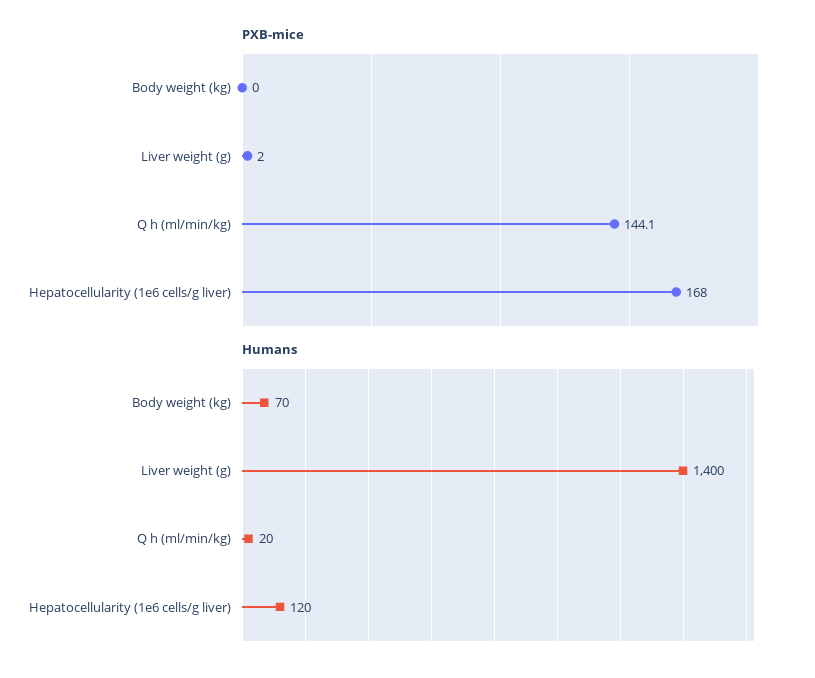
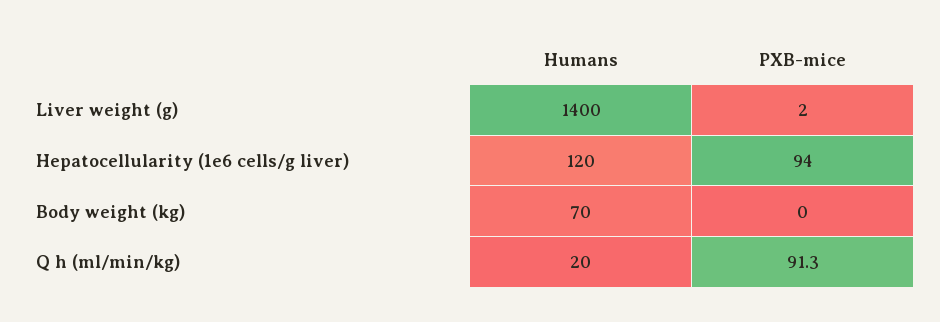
  {
    "PXB-mice": {
      "Body weight (kg)": 0,
      "Liver weight (g)": 2,
-     "Q h (ml/min/kg)": 144.1,
+     "Q h (ml/min/kg)": 91.3,
-     "Hepatocellularity (1e6 cells/g liver)": 168
+     "Hepatocellularity (1e6 cells/g liver)": 94
    },
    "Humans": {
      "Body weight (kg)": 70,
      "Liver weight (g)": 1400,
      "Q h (ml/min/kg)": 20,
      "Hepatocellularity (1e6 cells/g liver)": 120
    }
  }

